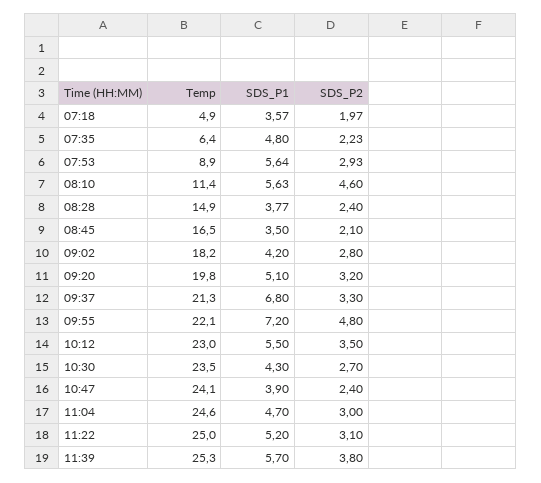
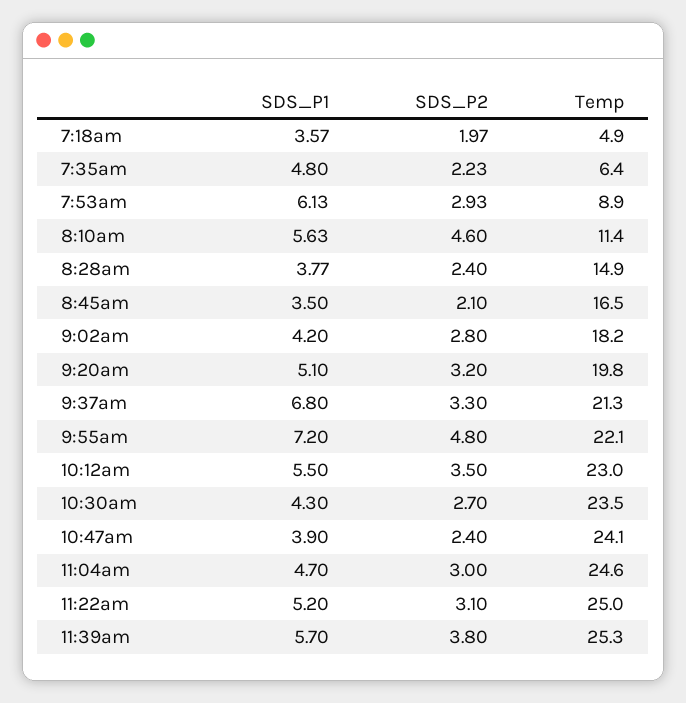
  {
    "Temp": {
      "07:18": 4.9,
      "07:35": 6.4,
      "07:53": 8.9,
      "08:10": 11.4,
      "08:28": 14.9,
      "08:45": 16.5,
      "09:02": 18.2,
      "09:20": 19.8,
      "09:37": 21.3,
      "09:55": 22.1,
      "10:12": 23,
      "10:30": 23.5,
      "10:47": 24.1,
      "11:04": 24.6,
      "11:22": 25,
      "11:39": 25.3
    },
    "SDS_P1": {
      "07:18": 3.57,
      "07:35": 4.8,
-     "07:53": 5.64,
+     "07:53": 6.13,
      "08:10": 5.63,
      "08:28": 3.77,
      "08:45": 3.5,
      "09:02": 4.2,
      "09:20": 5.1,
      "09:37": 6.8,
      "09:55": 7.2,
      "10:12": 5.5,
      "10:30": 4.3,
      "10:47": 3.9,
      "11:04": 4.7,
      "11:22": 5.2,
      "11:39": 5.7
    },
    "SDS_P2": {
      "07:18": 1.97,
      "07:35": 2.23,
      "07:53": 2.93,
      "08:10": 4.6,
      "08:28": 2.4,
      "08:45": 2.1,
      "09:02": 2.8,
      "09:20": 3.2,
      "09:37": 3.3,
      "09:55": 4.8,
      "10:12": 3.5,
      "10:30": 2.7,
      "10:47": 2.4,
      "11:04": 3,
      "11:22": 3.1,
      "11:39": 3.8
    }
  }

